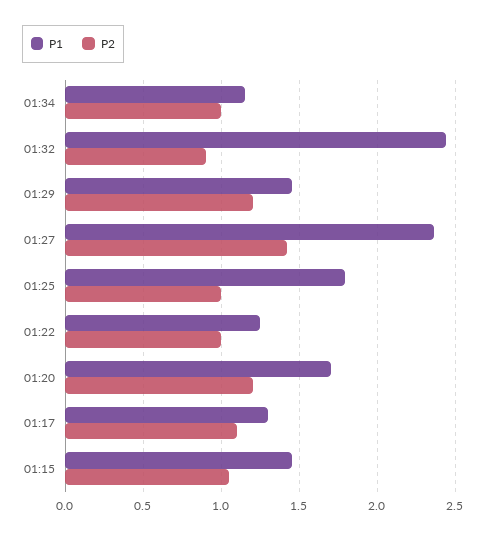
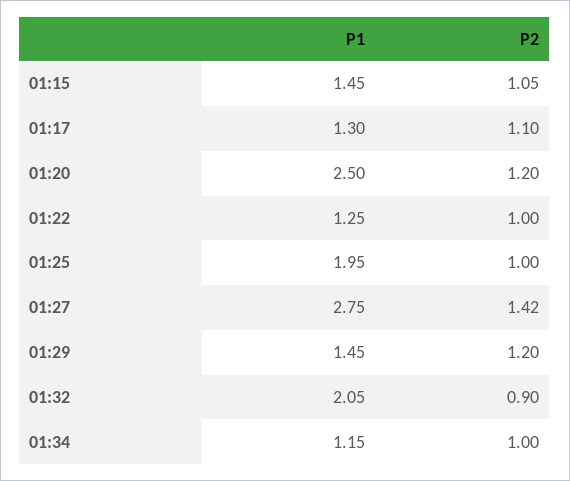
  {
    "P1": {
      "01:34": 1.15,
-     "01:32": 2.45,
+     "01:32": 2.05,
      "01:29": 1.45,
-     "01:27": 2.35,
+     "01:27": 2.75,
-     "01:25": 1.8,
+     "01:25": 1.95,
      "01:22": 1.25,
-     "01:20": 1.7,
+     "01:20": 2.5,
      "01:17": 1.3,
      "01:15": 1.45
    },
    "P2": {
      "01:34": 1,
      "01:32": 0.9,
      "01:29": 1.2,
      "01:27": 1.42,
      "01:25": 1,
      "01:22": 1,
      "01:20": 1.2,
      "01:17": 1.1,
      "01:15": 1.05
    }
  }

